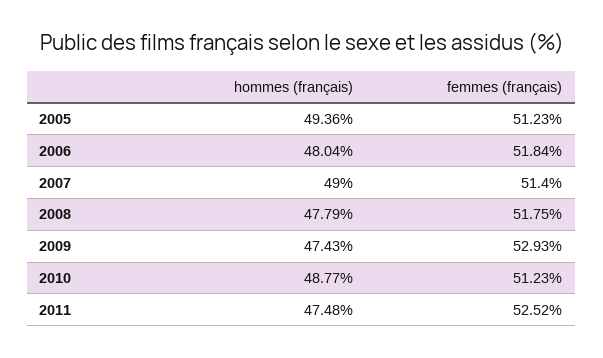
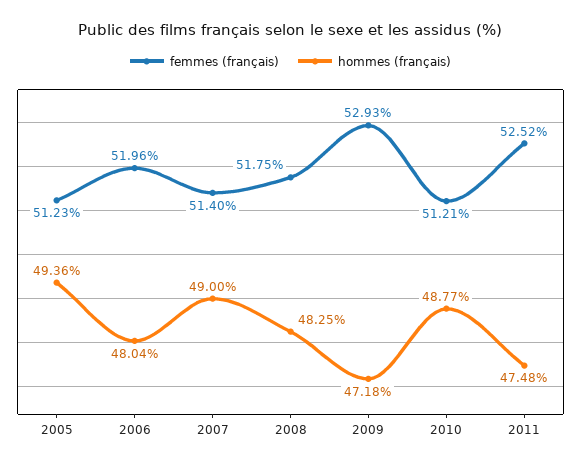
  {
    "hommes (français)": {
      "2005": 49.36,
      "2006": 48.04,
      "2007": 49,
-     "2008": 47.79,
+     "2008": 48.25,
-     "2009": 47.43,
+     "2009": 47.18,
      "2010": 48.77,
      "2011": 47.48
    },
    "femmes (français)": {
      "2005": 51.23,
-     "2006": 51.84,
+     "2006": 51.96,
      "2007": 51.4,
      "2008": 51.75,
      "2009": 52.93,
-     "2010": 51.23,
+     "2010": 51.21,
      "2011": 52.52
    }
  }

